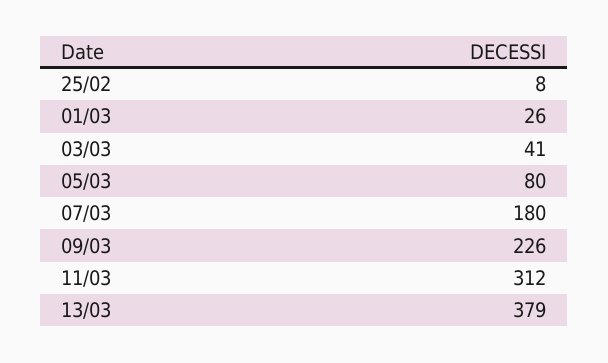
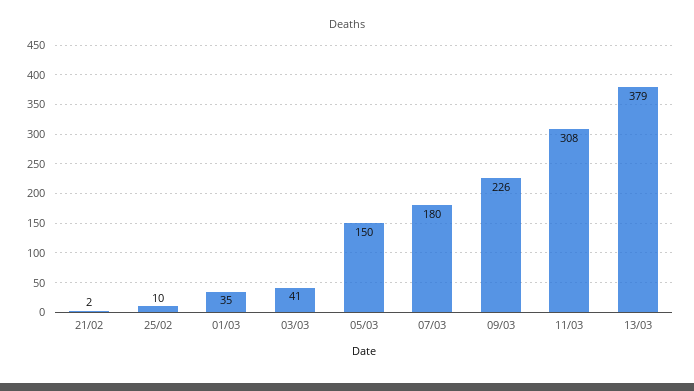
  {
-   "25/02": 8,
+   "25/02": 10,
-   "01/03": 26,
+   "01/03": 35,
    "03/03": 41,
-   "05/03": 80,
+   "05/03": 150,
    "07/03": 180,
    "09/03": 226,
-   "11/03": 312,
+   "11/03": 308,
-   "13/03": 379
+   "13/03": 379,
+   "21/02": 2
  }

